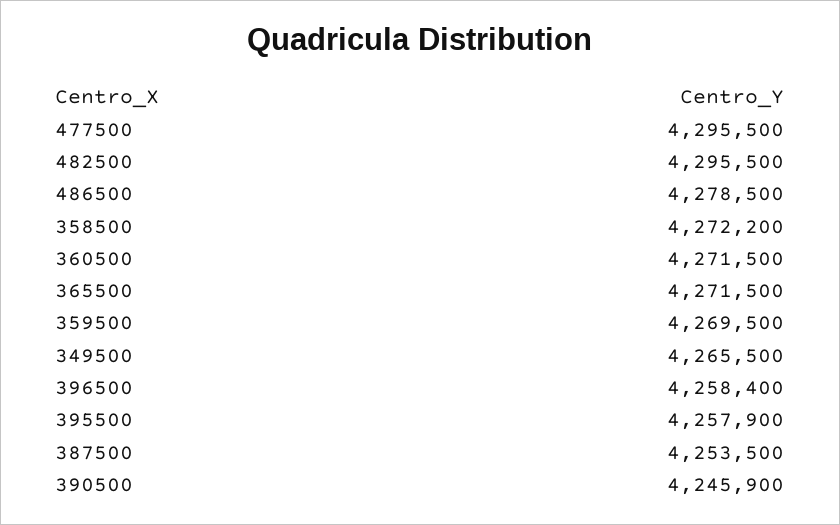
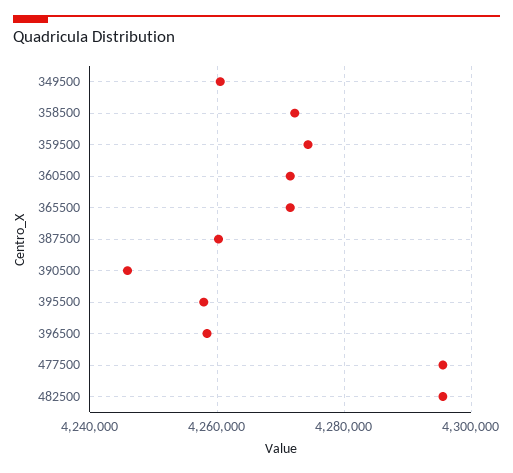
  {
    "477500": 4295500,
    "482500": 4295500,
-   "486500": 4278500,
    "358500": 4272200,
    "360500": 4271500,
    "365500": 4271500,
-   "359500": 4269500,
+   "359500": 4274000,
-   "349500": 4265500,
+   "349500": 4260000,
    "396500": 4258400,
    "395500": 4257900,
-   "387500": 4253500,
+   "387500": 4260000,
    "390500": 4245900
  }

